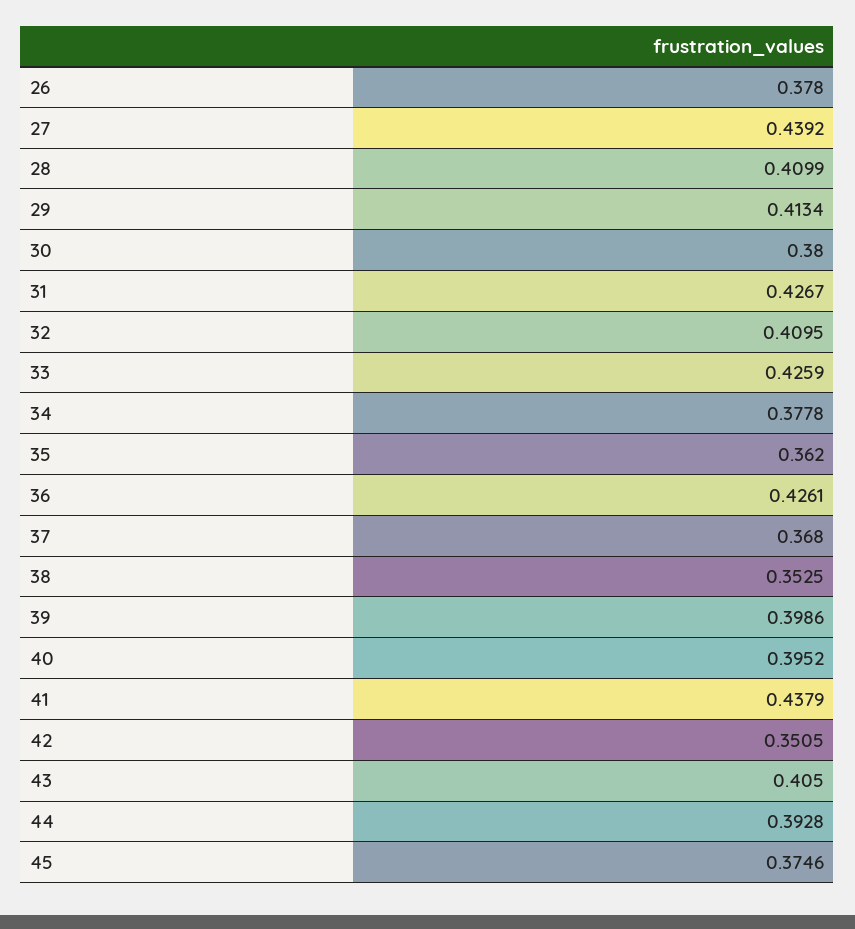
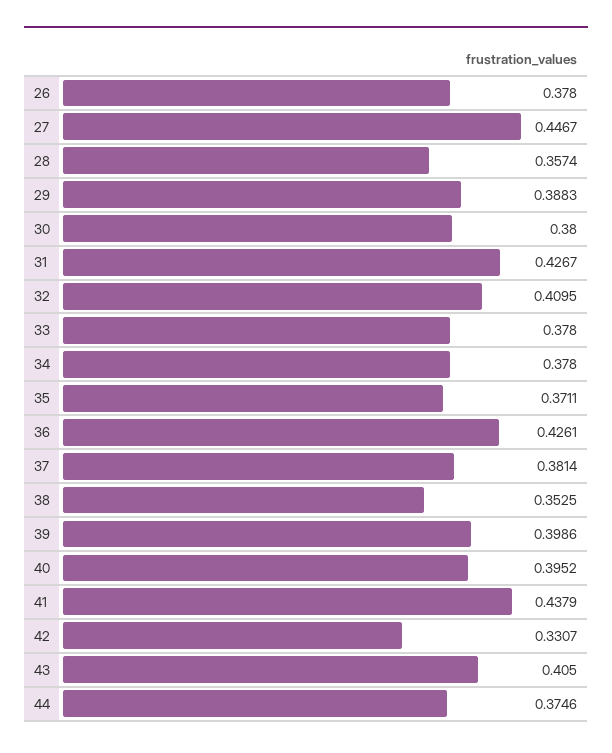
  {
    "26": 0.378,
-   "27": 0.4392,
+   "27": 0.4467,
-   "28": 0.4099,
+   "28": 0.3574,
-   "29": 0.4134,
+   "29": 0.3883,
    "30": 0.38,
    "31": 0.4267,
    "32": 0.4095,
-   "33": 0.4259,
+   "33": 0.378,
-   "34": 0.3778,
+   "34": 0.378,
-   "35": 0.362,
+   "35": 0.3711,
    "36": 0.4261,
-   "37": 0.368,
+   "37": 0.3814,
    "38": 0.3525,
    "39": 0.3986,
    "40": 0.3952,
    "41": 0.4379,
-   "42": 0.3505,
+   "42": 0.3307,
    "43": 0.405,
-   "44": 0.3928,
+   "44": 0.3746
-   "45": 0.3746
  }

